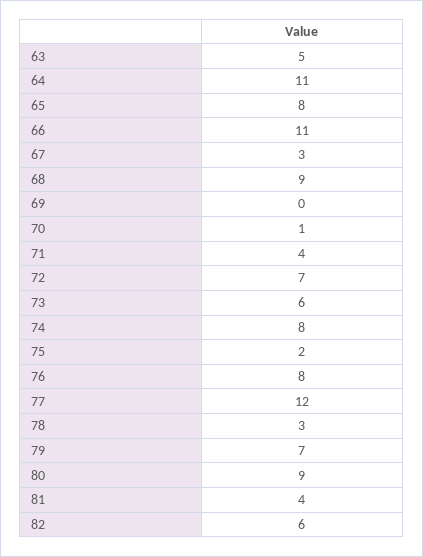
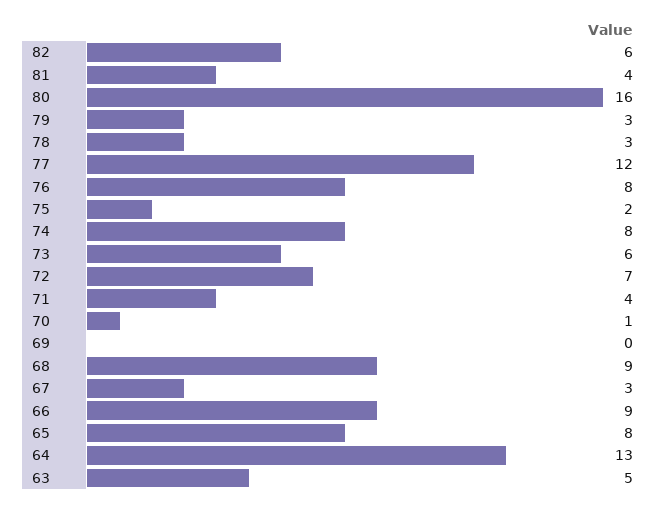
  {
    "63": 5,
-   "64": 11,
+   "64": 13,
    "65": 8,
-   "66": 11,
+   "66": 9,
    "67": 3,
    "68": 9,
    "69": 0,
    "70": 1,
    "71": 4,
    "72": 7,
    "73": 6,
    "74": 8,
    "75": 2,
    "76": 8,
    "77": 12,
    "78": 3,
-   "79": 7,
+   "79": 3,
-   "80": 9,
+   "80": 16,
    "81": 4,
    "82": 6
  }

